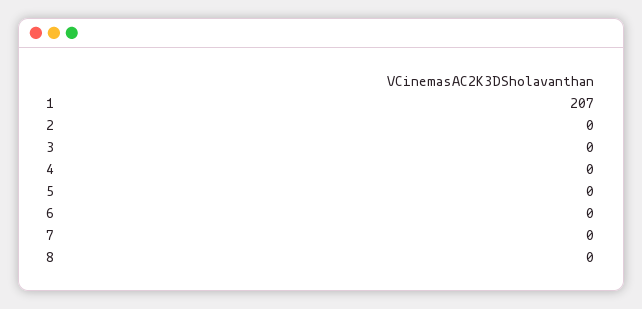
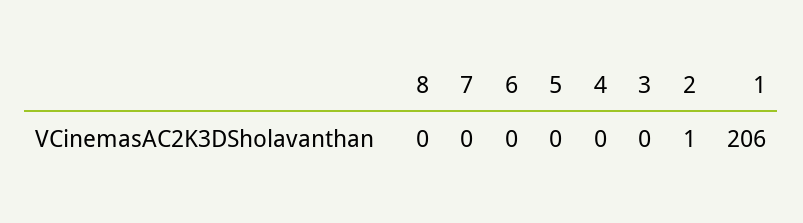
  {
-   "1": 207,
+   "1": 206,
-   "2": 0,
+   "2": 1,
    "3": 0,
    "4": 0,
    "5": 0,
    "6": 0,
    "7": 0,
    "8": 0
  }

